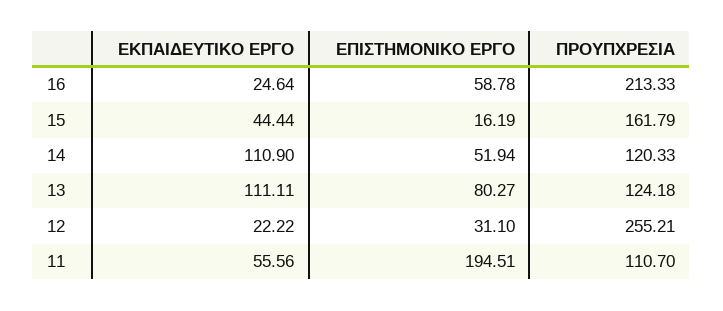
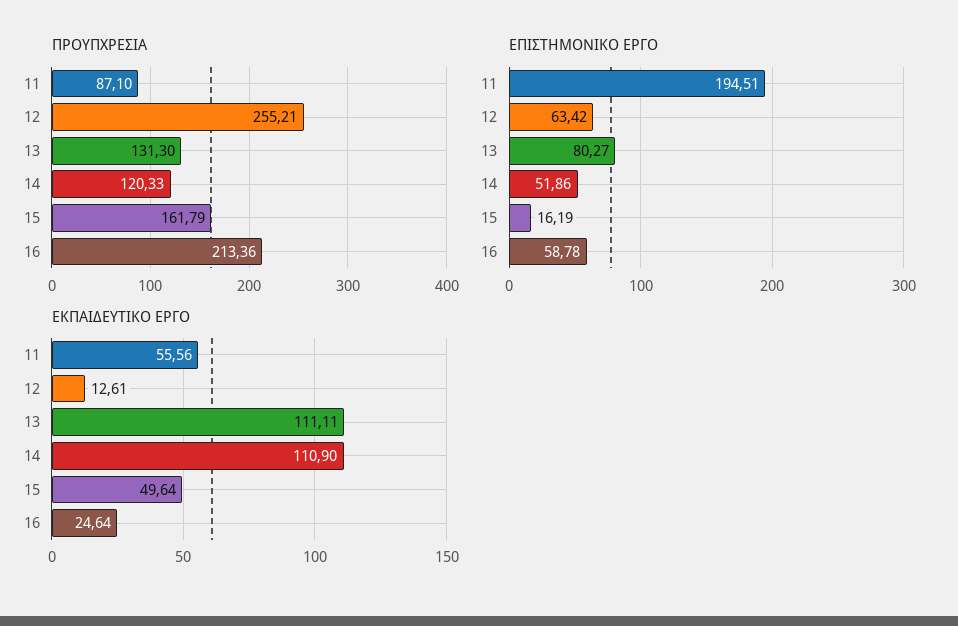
  {
    "ΕΚΠΑΙΔΕΥΤΙΚΟ ΕΡΓΟ": {
      "16": 24.64,
-     "15": 44.44,
+     "15": 49.64,
      "14": 110.9,
      "13": 111.11,
-     "12": 22.22,
+     "12": 12.61,
      "11": 55.56
    },
    "ΕΠΙΣΤΗΜΟΝΙΚΟ ΕΡΓΟ": {
      "16": 58.78,
      "15": 16.19,
-     "14": 51.94,
+     "14": 51.86,
      "13": 80.27,
-     "12": 31.1,
+     "12": 63.42,
      "11": 194.51
    },
    "ΠΡΟΥΠΧΡΕΣΙΑ": {
-     "16": 213.33,
+     "16": 213.36,
      "15": 161.79,
      "14": 120.33,
-     "13": 124.18,
+     "13": 131.3,
      "12": 255.21,
-     "11": 110.7
+     "11": 87.1
    }
  }

